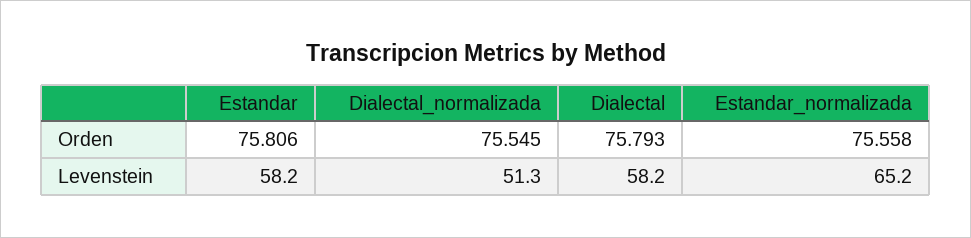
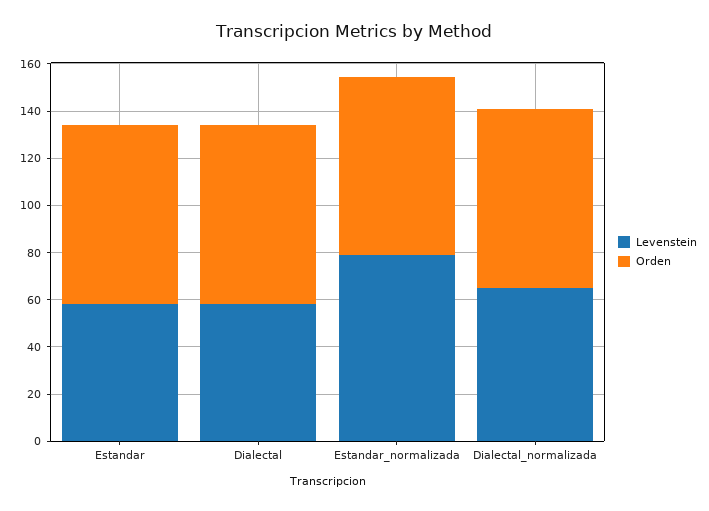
  {
    "Orden": {
      "Estandar": 75.806,
      "Dialectal_normalizada": 75.545,
      "Dialectal": 75.793,
      "Estandar_normalizada": 75.558
    },
    "Levenstein": {
      "Estandar": 58.2,
-     "Dialectal_normalizada": 51.3,
+     "Dialectal_normalizada": 65,
      "Dialectal": 58.2,
-     "Estandar_normalizada": 65.2
+     "Estandar_normalizada": 80
    }
  }

